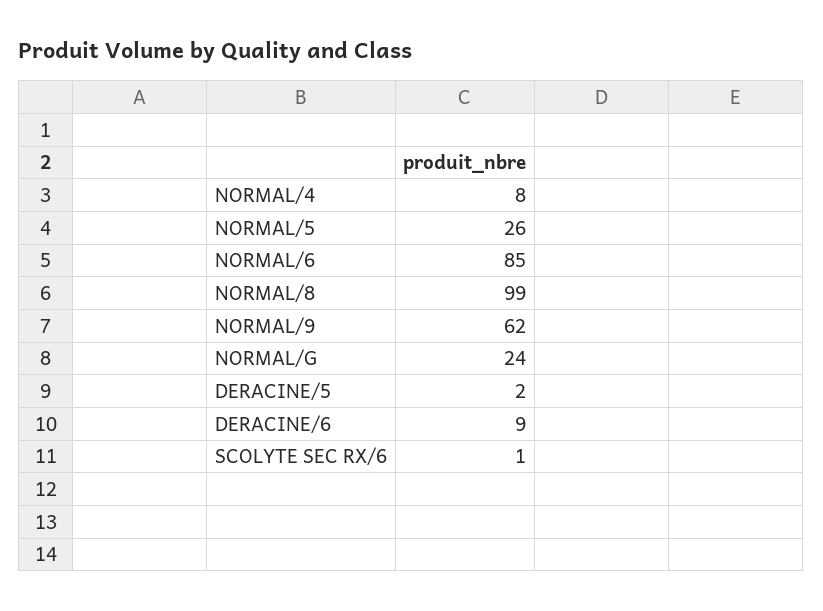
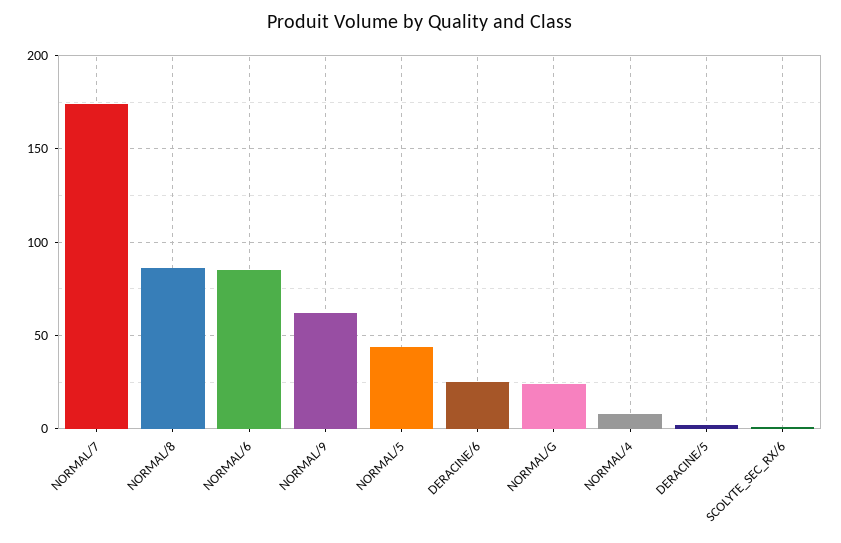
  {
    "NORMAL/4": 8,
-   "NORMAL/5": 26,
+   "NORMAL/5": 45,
    "NORMAL/6": 85,
-   "NORMAL/8": 99,
+   "NORMAL/8": 85,
    "NORMAL/9": 62,
    "NORMAL/G": 24,
    "DERACINE/5": 2,
-   "DERACINE/6": 9,
+   "DERACINE/6": 25,
-   "SCOLYTE SEC RX/6": 1
+   "SCOLYTE SEC RX/6": 1,
+   "NORMAL/7": 175
  }

